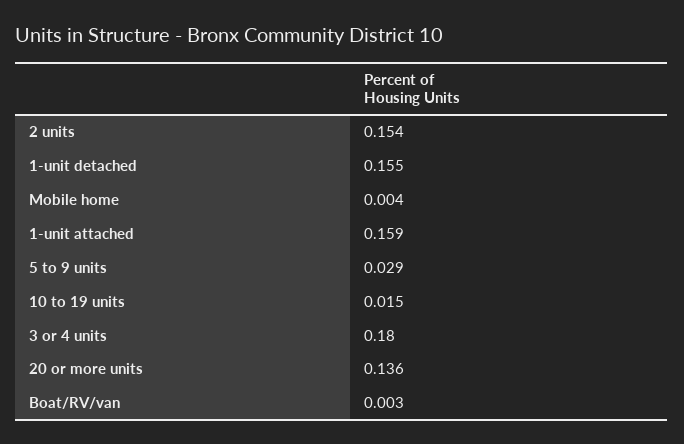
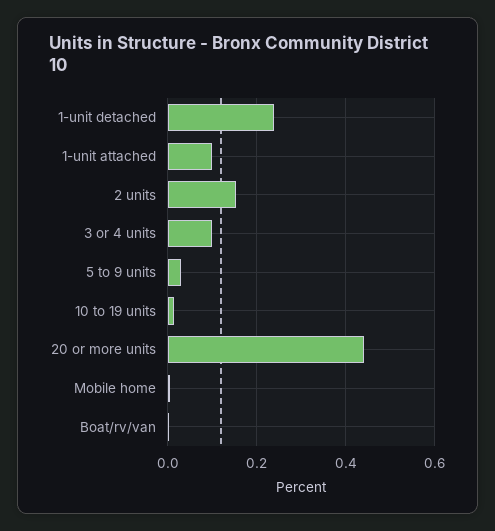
  {
    "2 units": 0.154,
-   "1-unit detached": 0.155,
+   "1-unit detached": 0.24,
    "Mobile home": 0.004,
-   "1-unit attached": 0.159,
+   "1-unit attached": 0.1,
    "5 to 9 units": 0.029,
    "10 to 19 units": 0.015,
-   "3 or 4 units": 0.18,
+   "3 or 4 units": 0.1,
-   "20 or more units": 0.136,
+   "20 or more units": 0.44,
    "Boat/RV/van": 0.003
  }

